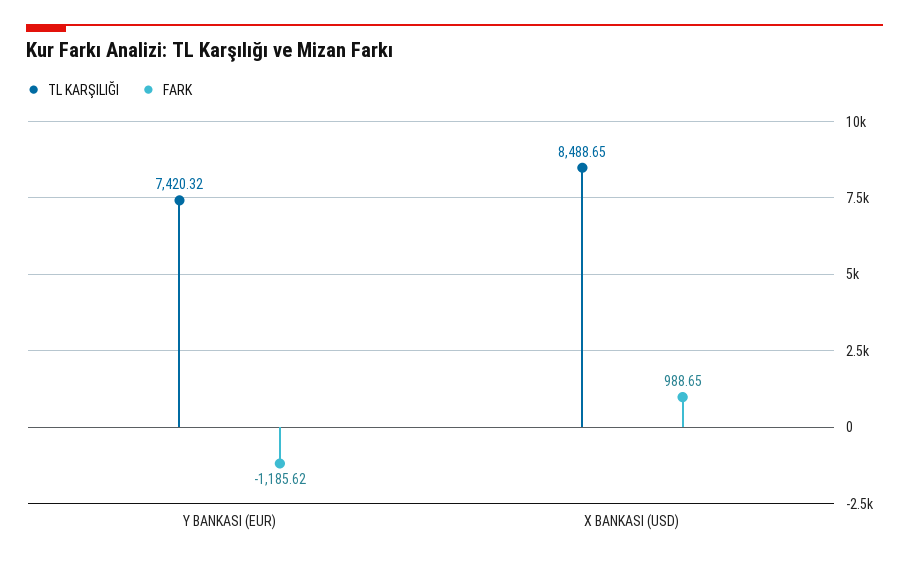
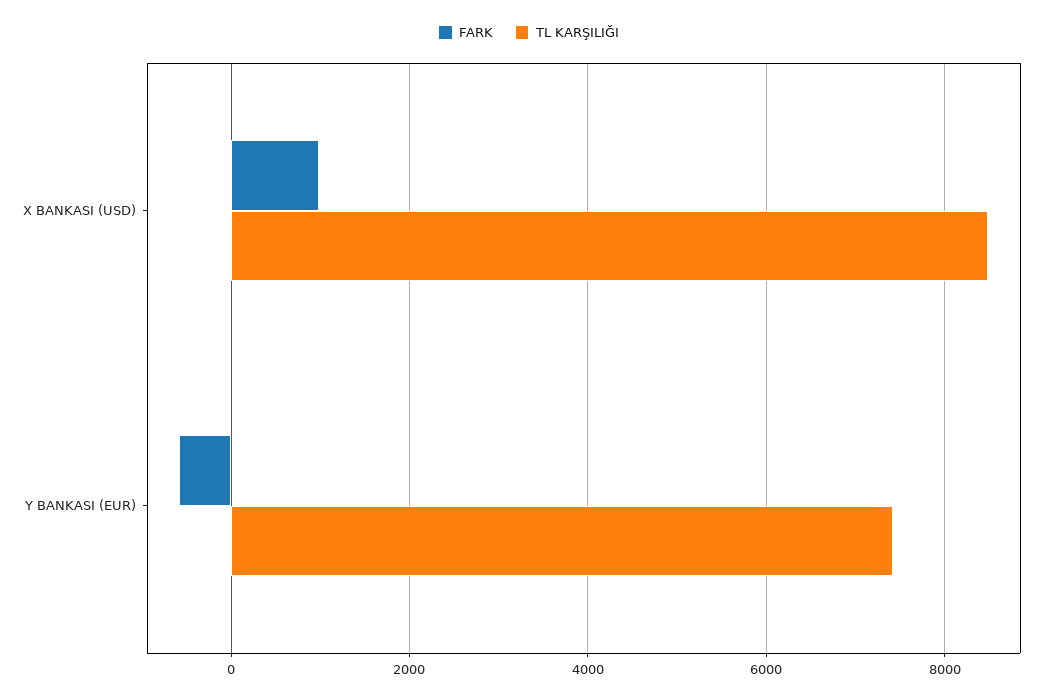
  {
    "TL KARŞILIĞI": {
      "Y BANKASI (EUR)": 7420.32,
      "X BANKASI (USD)": 8488.65
    },
    "FARK": {
-     "Y BANKASI (EUR)": -1185.62,
+     "Y BANKASI (EUR)": -600,
      "X BANKASI (USD)": 988.65
    }
  }

